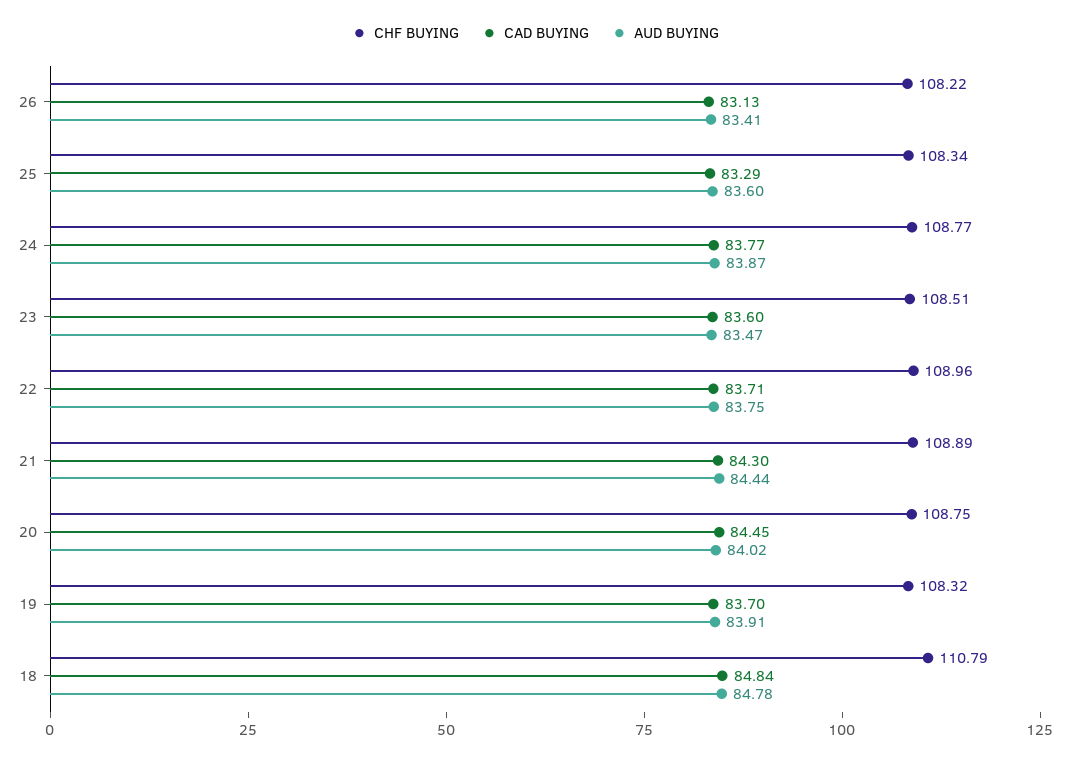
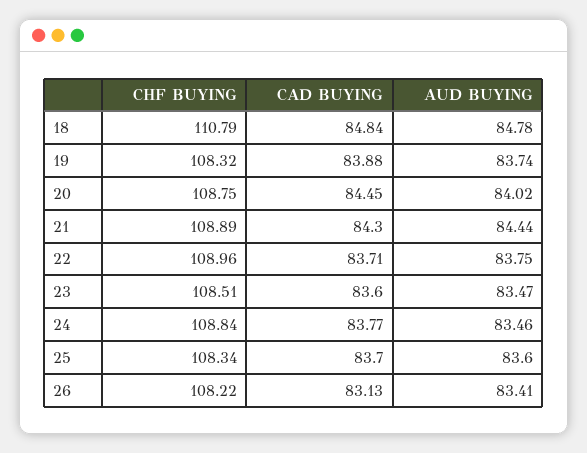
  {
    "CHF BUYING": {
      "26": 108.22,
      "25": 108.34,
-     "24": 108.77,
+     "24": 108.84,
      "23": 108.51,
      "22": 108.96,
      "21": 108.89,
      "20": 108.75,
      "19": 108.32,
      "18": 110.79
    },
    "CAD BUYING": {
      "26": 83.13,
-     "25": 83.29,
+     "25": 83.7,
      "24": 83.77,
      "23": 83.6,
      "22": 83.71,
      "21": 84.3,
      "20": 84.45,
-     "19": 83.7,
+     "19": 83.88,
      "18": 84.84
    },
    "AUD BUYING": {
      "26": 83.41,
      "25": 83.6,
-     "24": 83.87,
+     "24": 83.46,
      "23": 83.47,
      "22": 83.75,
      "21": 84.44,
      "20": 84.02,
-     "19": 83.91,
+     "19": 83.74,
      "18": 84.78
    }
  }

